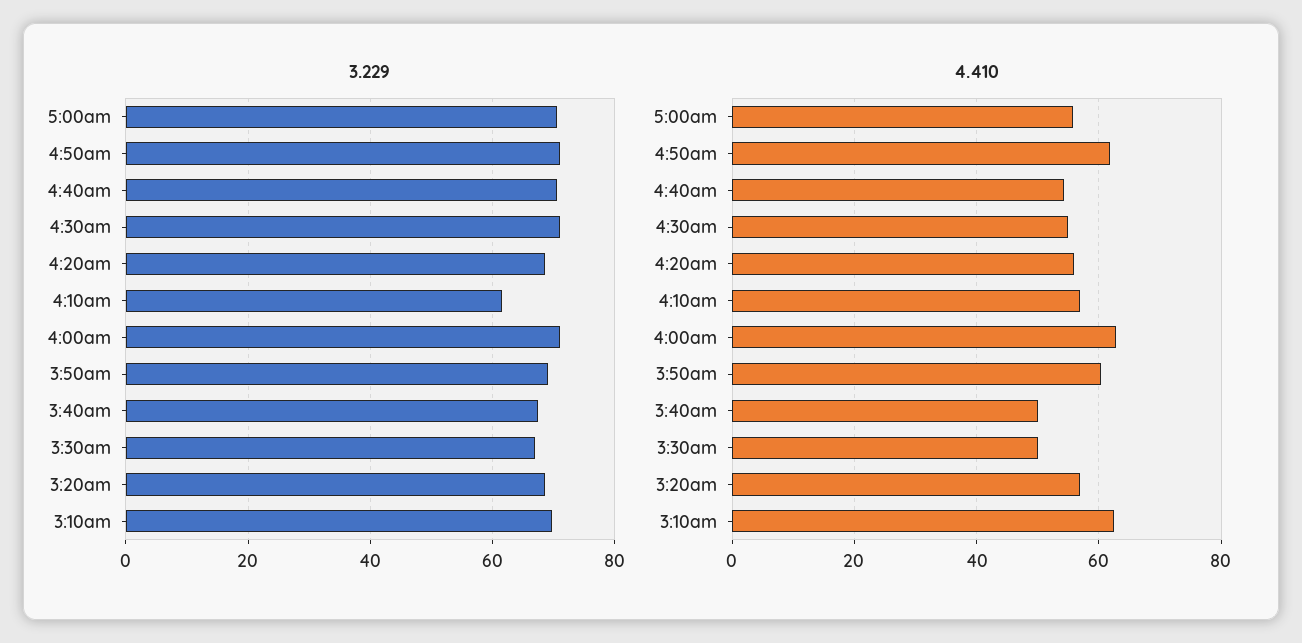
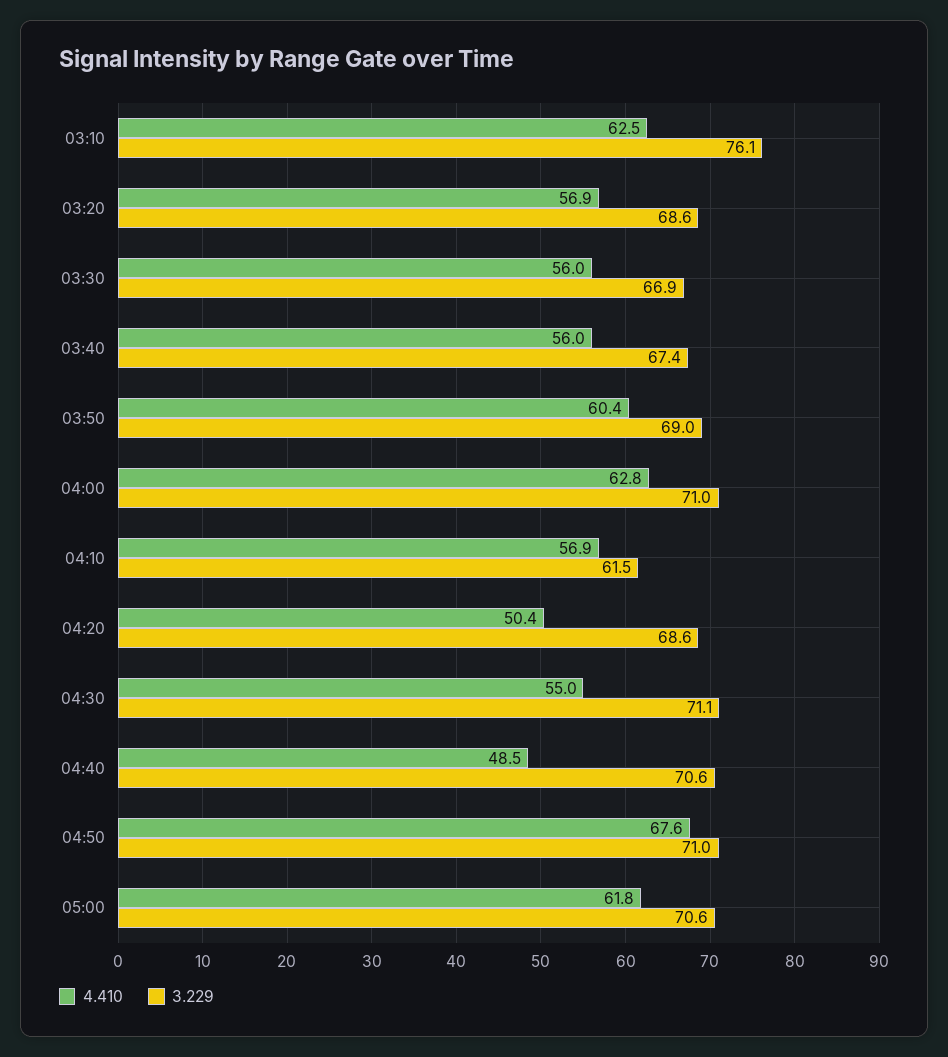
  {
    "3.229": {
      "5:00am": 70.6,
      "4:50am": 71,
      "4:40am": 70.6,
      "4:30am": 71.1,
      "4:20am": 68.6,
      "4:10am": 61.5,
      "4:00am": 71,
      "3:50am": 69,
      "3:40am": 67.4,
      "3:30am": 66.9,
      "3:20am": 68.6,
-     "3:10am": 70
+     "3:10am": 76.1
    },
    "4.410": {
-     "5:00am": 56,
+     "5:00am": 61.8,
-     "4:50am": 62,
+     "4:50am": 67.6,
-     "4:40am": 54,
+     "4:40am": 48.5,
      "4:30am": 55,
-     "4:20am": 56,
+     "4:20am": 50.4,
      "4:10am": 56.9,
      "4:00am": 62.8,
      "3:50am": 60.4,
-     "3:40am": 50,
+     "3:40am": 56,
-     "3:30am": 50,
+     "3:30am": 56,
      "3:20am": 56.9,
      "3:10am": 62.5
    }
  }

